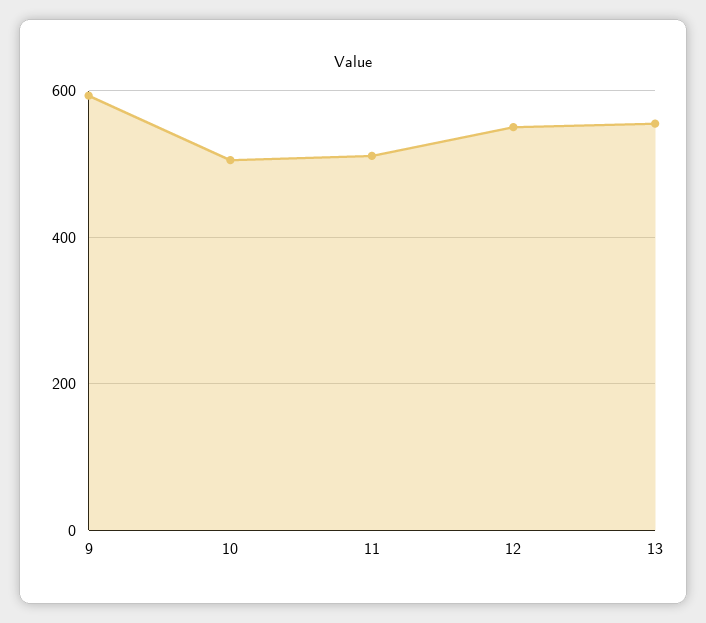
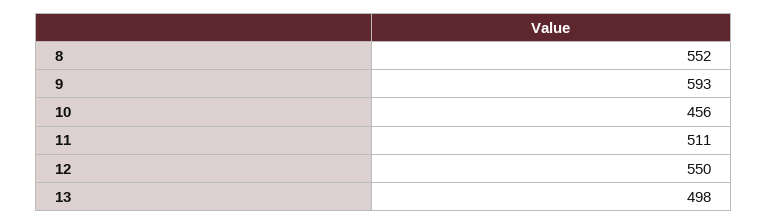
  {
    "9": 593,
-   "10": 500,
+   "10": 456,
    "11": 511,
    "12": 550,
-   "13": 560
+   "13": 498,
+   "8": 552
  }

